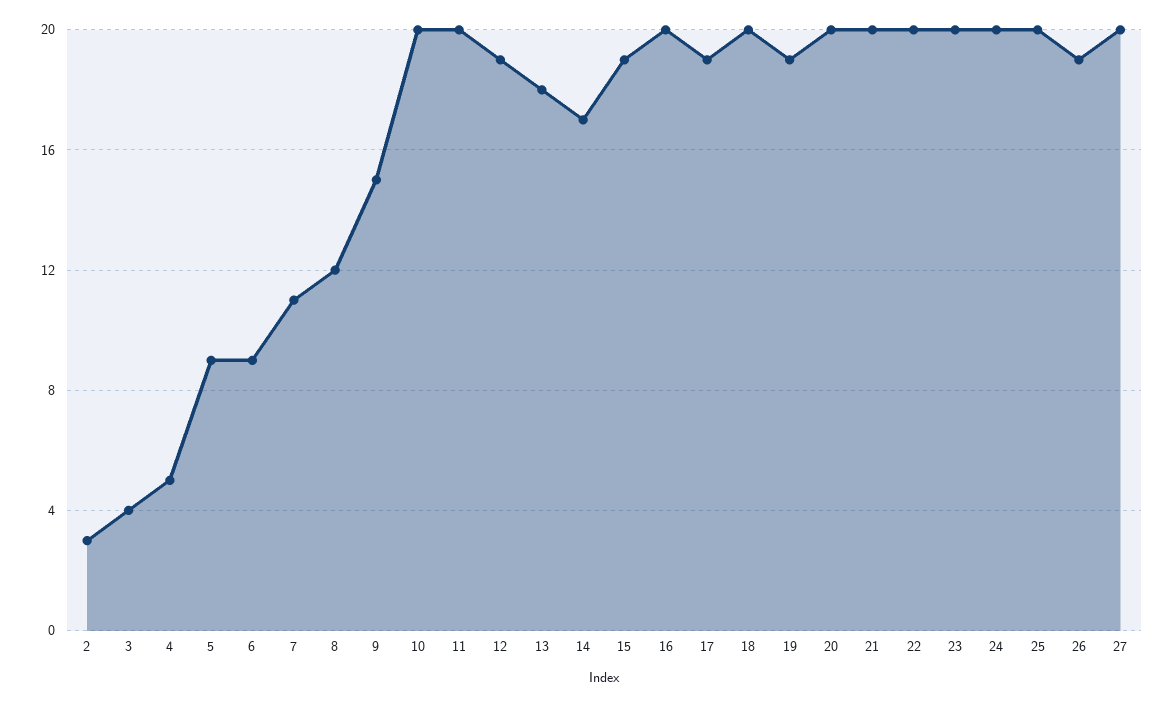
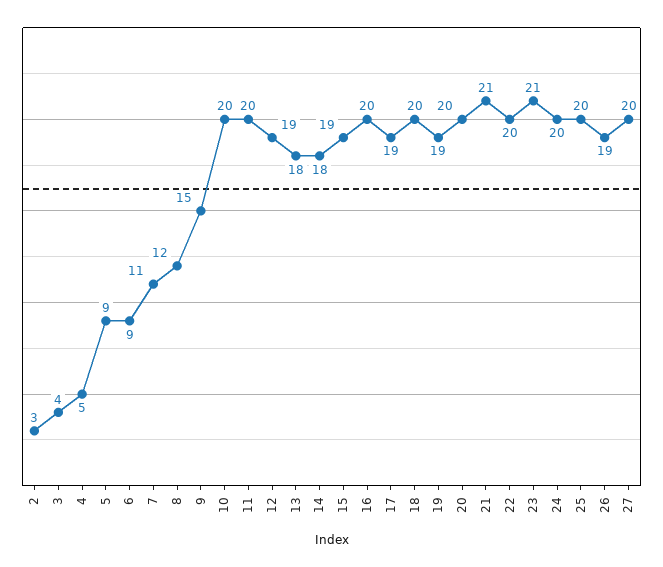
  {
    "2": 3,
    "3": 4,
    "4": 5,
    "5": 9,
    "6": 9,
    "7": 11,
    "8": 12,
    "9": 15,
    "10": 20,
    "11": 20,
    "12": 19,
    "13": 18,
-   "14": 17,
+   "14": 18,
    "15": 19,
    "16": 20,
    "17": 19,
    "18": 20,
    "19": 19,
    "20": 20,
-   "21": 20,
+   "21": 21,
    "22": 20,
-   "23": 20,
+   "23": 21,
    "24": 20,
    "25": 20,
    "26": 19,
    "27": 20
  }

